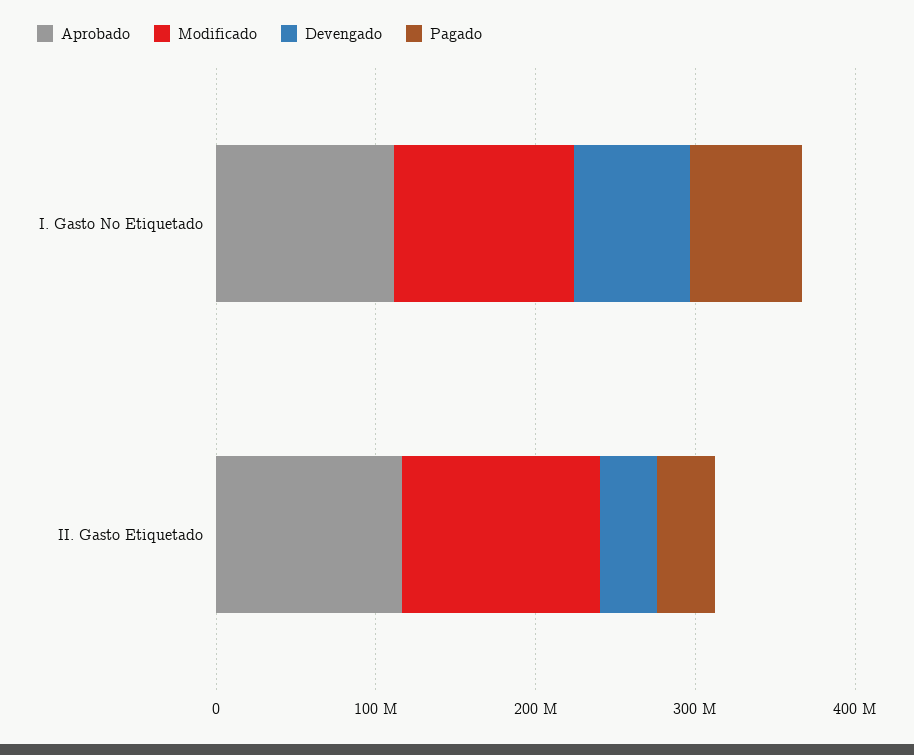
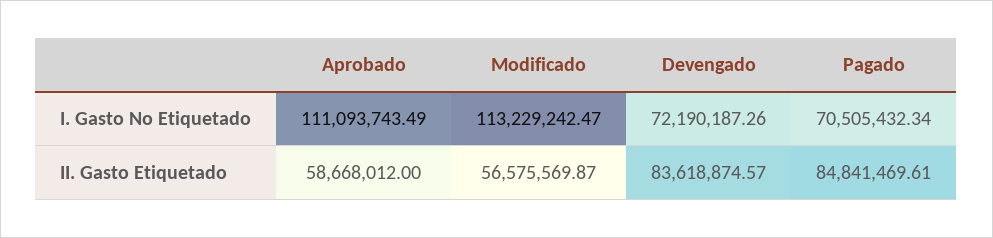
  {
    "Aprobado": {
      "I. Gasto No Etiquetado": 111093743.49,
-     "II. Gasto Etiquetado": 120000000
+     "II. Gasto Etiquetado": 58668012
    },
    "Modificado": {
      "I. Gasto No Etiquetado": 113229242.47,
-     "II. Gasto Etiquetado": 120000000
+     "II. Gasto Etiquetado": 56575569.87
    },
    "Devengado": {
      "I. Gasto No Etiquetado": 72190187.26,
-     "II. Gasto Etiquetado": 40000000
+     "II. Gasto Etiquetado": 83618874.57
    },
    "Pagado": {
      "I. Gasto No Etiquetado": 70505432.34,
-     "II. Gasto Etiquetado": 40000000
+     "II. Gasto Etiquetado": 84841469.61
    }
  }

